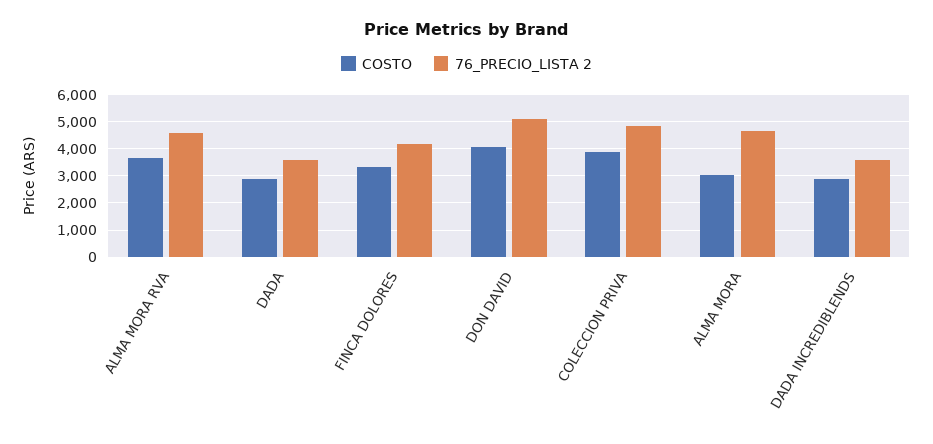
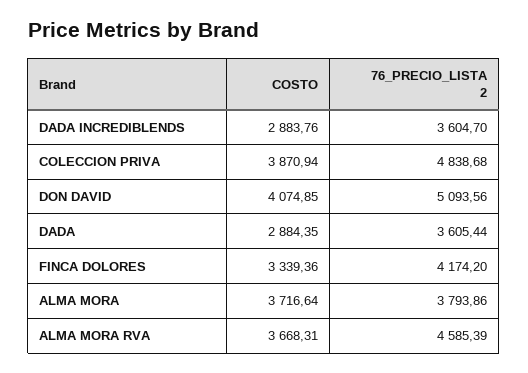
  {
    "COSTO": {
      "ALMA MORA RVA": 3668.31,
      "DADA": 2884.35,
      "FINCA DOLORES": 3339.36,
      "DON DAVID": 4074.85,
      "COLECCION PRIVA": 3870.94,
-     "ALMA MORA": 3000,
+     "ALMA MORA": 3716.64,
      "DADA INCREDIBLENDS": 2883.76
    },
    "76_PRECIO_LISTA 2": {
      "ALMA MORA RVA": 4585.39,
      "DADA": 3605.44,
      "FINCA DOLORES": 4174.2,
      "DON DAVID": 5093.56,
      "COLECCION PRIVA": 4838.68,
-     "ALMA MORA": 4750,
+     "ALMA MORA": 3793.86,
      "DADA INCREDIBLENDS": 3604.7
    }
  }

